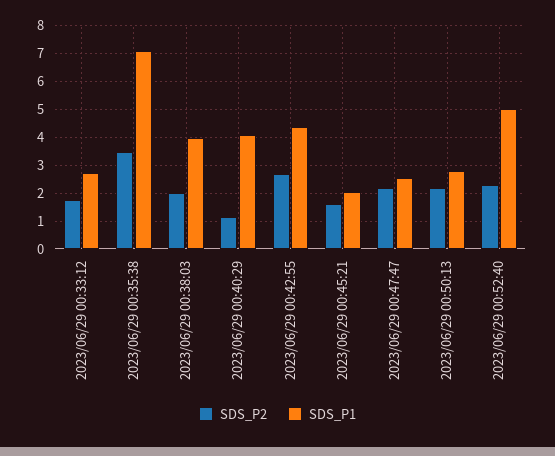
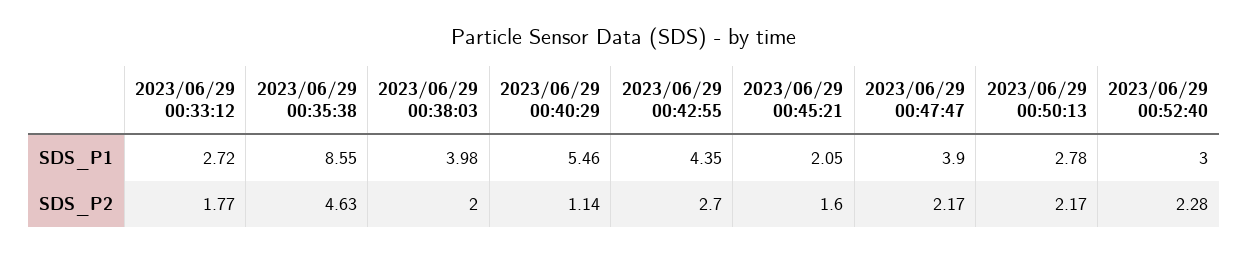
  {
    "SDS_P2": {
      "2023/06/29 00:33:12": 1.77,
-     "2023/06/29 00:35:38": 3.5,
+     "2023/06/29 00:35:38": 4.63,
      "2023/06/29 00:38:03": 2,
      "2023/06/29 00:40:29": 1.14,
      "2023/06/29 00:42:55": 2.7,
      "2023/06/29 00:45:21": 1.6,
      "2023/06/29 00:47:47": 2.17,
      "2023/06/29 00:50:13": 2.17,
      "2023/06/29 00:52:40": 2.28
    },
    "SDS_P1": {
      "2023/06/29 00:33:12": 2.72,
-     "2023/06/29 00:35:38": 7,
+     "2023/06/29 00:35:38": 8.55,
      "2023/06/29 00:38:03": 3.98,
-     "2023/06/29 00:40:29": 4,
+     "2023/06/29 00:40:29": 5.46,
      "2023/06/29 00:42:55": 4.35,
      "2023/06/29 00:45:21": 2.05,
-     "2023/06/29 00:47:47": 2.5,
+     "2023/06/29 00:47:47": 3.9,
      "2023/06/29 00:50:13": 2.78,
-     "2023/06/29 00:52:40": 5
+     "2023/06/29 00:52:40": 3
    }
  }

